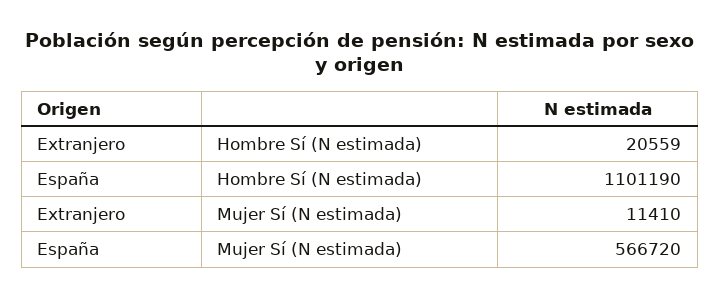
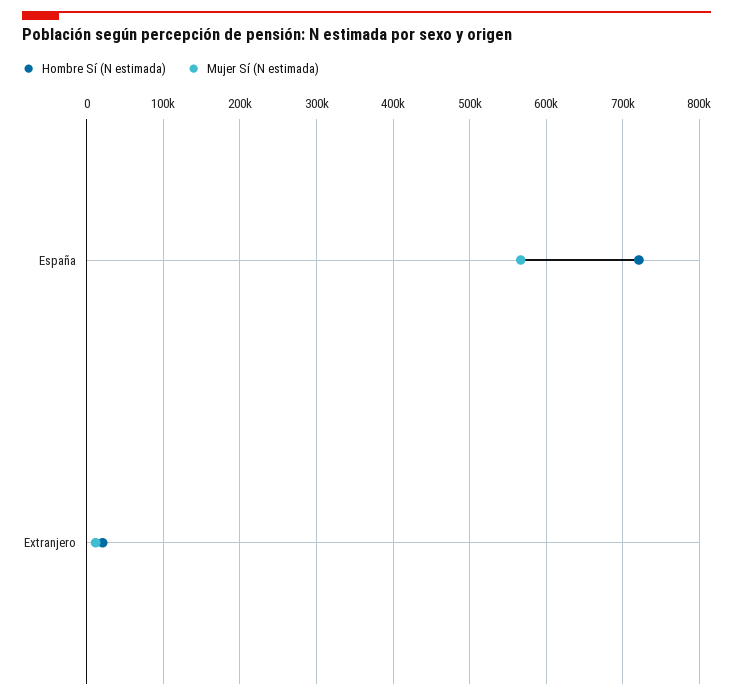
  {
    "Hombre Sí (N estimada)": {
      "Extranjero": 20559,
-     "España": 1101190
+     "España": 720000
    },
    "Mujer Sí (N estimada)": {
      "Extranjero": 11410,
      "España": 566720
    }
  }

